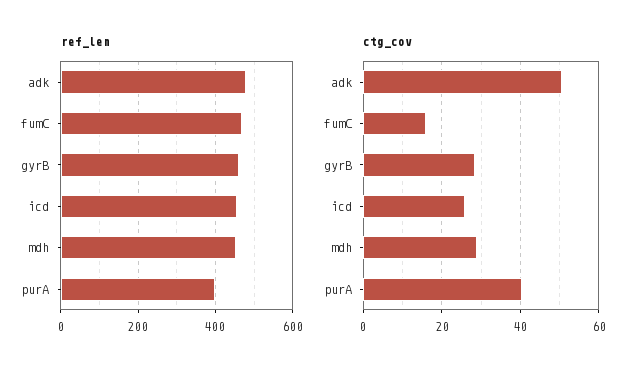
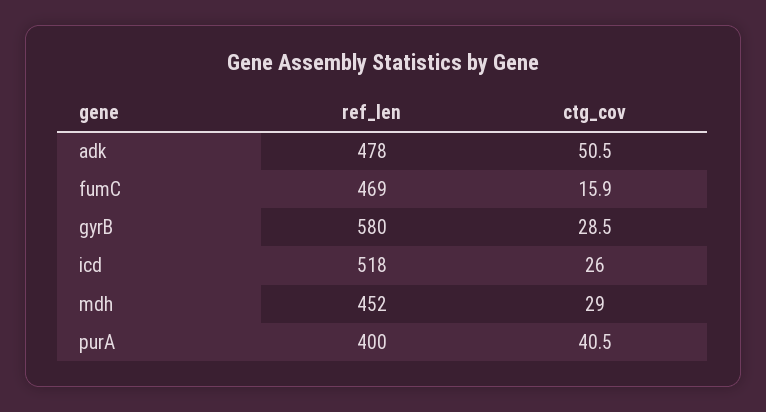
  {
    "ref_len": {
      "adk": 478,
      "fumC": 469,
-     "gyrB": 460,
+     "gyrB": 580,
-     "icd": 460,
+     "icd": 518,
      "mdh": 452,
      "purA": 400
    },
    "ctg_cov": {
      "adk": 50.5,
      "fumC": 15.9,
      "gyrB": 28.5,
      "icd": 26,
      "mdh": 29,
      "purA": 40.5
    }
  }

